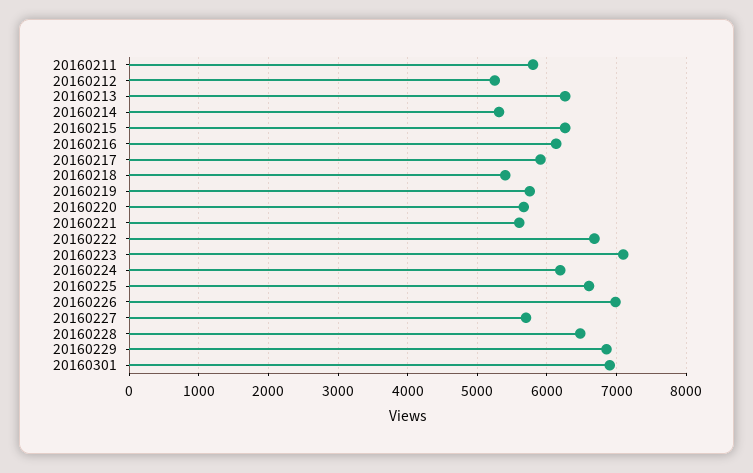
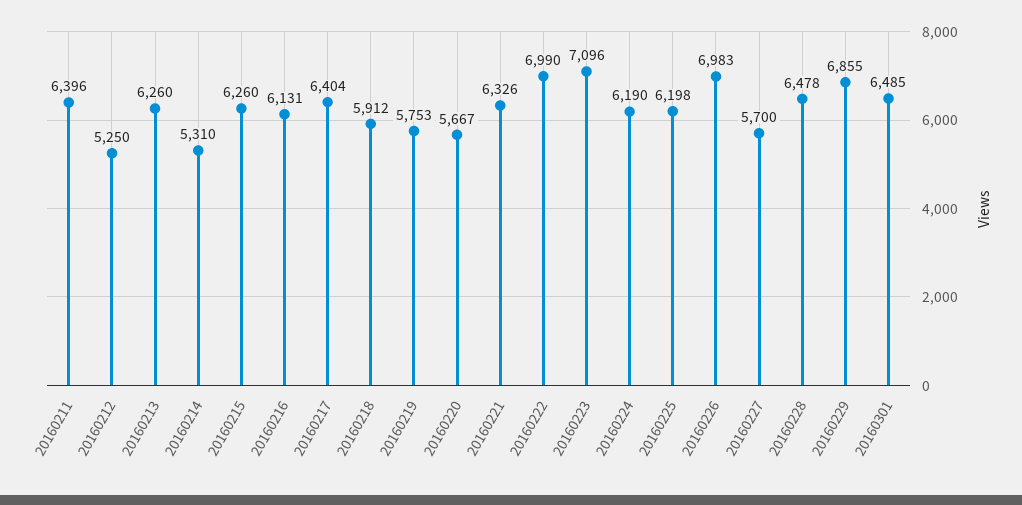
  {
-   "20160211": 5800,
+   "20160211": 6396,
    "20160212": 5250,
    "20160213": 6260,
    "20160214": 5310,
    "20160215": 6260,
    "20160216": 6131,
-   "20160217": 5900,
+   "20160217": 6404,
-   "20160218": 5400,
+   "20160218": 5912,
    "20160219": 5753,
    "20160220": 5667,
-   "20160221": 5600,
+   "20160221": 6326,
-   "20160222": 6700,
+   "20160222": 6990,
    "20160223": 7096,
    "20160224": 6190,
-   "20160225": 6600,
+   "20160225": 6198,
    "20160226": 6983,
    "20160227": 5700,
    "20160228": 6478,
    "20160229": 6855,
-   "20160301": 6900
+   "20160301": 6485
  }

